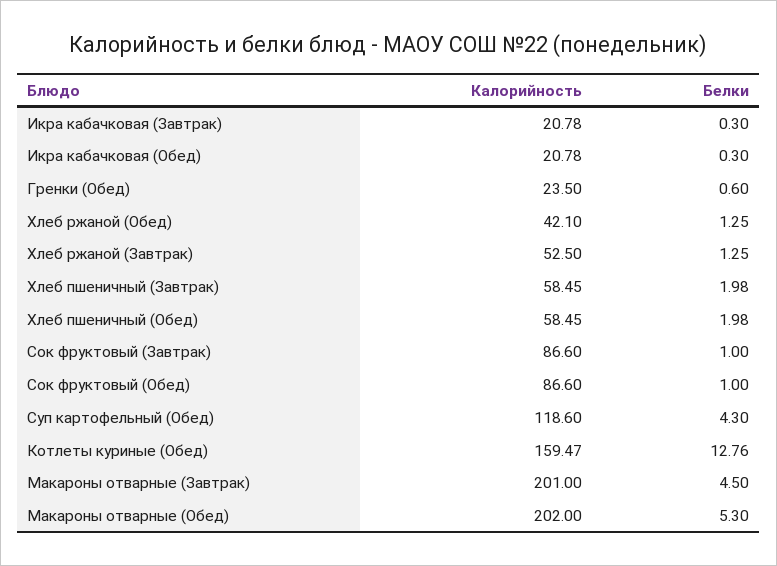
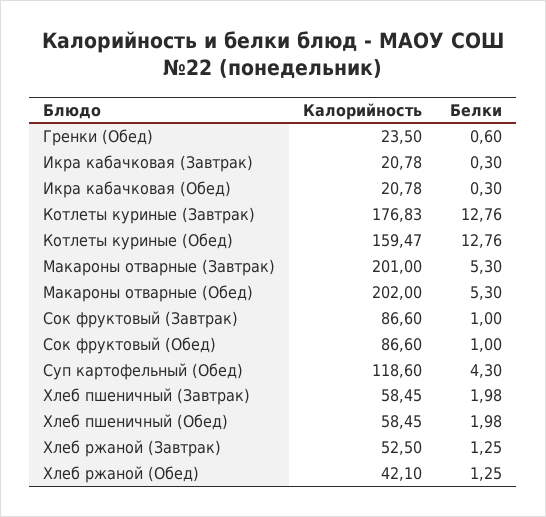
  {
    "Калорийность": {
      "Икра кабачковая (Завтрак)": 20.78,
      "Икра кабачковая (Обед)": 20.78,
      "Гренки (Обед)": 23.5,
      "Хлеб ржаной (Обед)": 42.1,
      "Хлеб ржаной (Завтрак)": 52.5,
      "Хлеб пшеничный (Завтрак)": 58.45,
      "Хлеб пшеничный (Обед)": 58.45,
      "Сок фруктовый (Завтрак)": 86.6,
      "Сок фруктовый (Обед)": 86.6,
      "Суп картофельный (Обед)": 118.6,
      "Котлеты куриные (Обед)": 159.47,
      "Макароны отварные (Завтрак)": 201,
-     "Макароны отварные (Обед)": 202
+     "Макароны отварные (Обед)": 202,
+     "Котлеты куриные (Завтрак)": 176.83
    },
    "Белки": {
      "Икра кабачковая (Завтрак)": 0.3,
      "Икра кабачковая (Обед)": 0.3,
      "Гренки (Обед)": 0.6,
      "Хлеб ржаной (Обед)": 1.25,
      "Хлеб ржаной (Завтрак)": 1.25,
      "Хлеб пшеничный (Завтрак)": 1.98,
      "Хлеб пшеничный (Обед)": 1.98,
      "Сок фруктовый (Завтрак)": 1,
      "Сок фруктовый (Обед)": 1,
      "Суп картофельный (Обед)": 4.3,
      "Котлеты куриные (Обед)": 12.76,
-     "Макароны отварные (Завтрак)": 4.5,
+     "Макароны отварные (Завтрак)": 5.3,
-     "Макароны отварные (Обед)": 5.3
+     "Макароны отварные (Обед)": 5.3,
+     "Котлеты куриные (Завтрак)": 12.76
    }
  }

